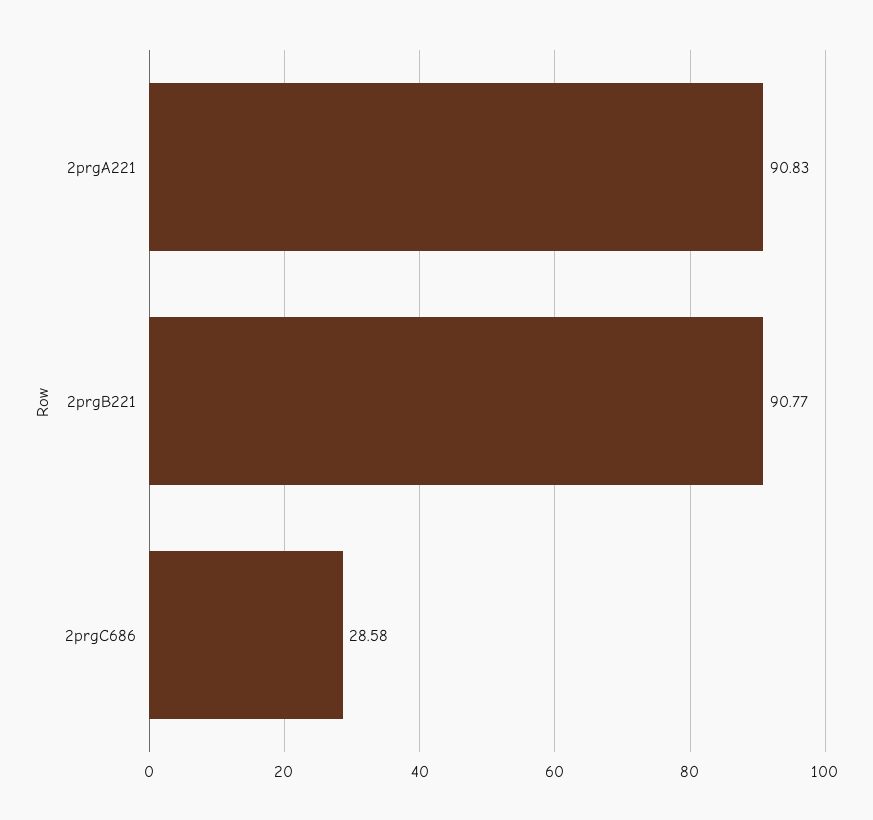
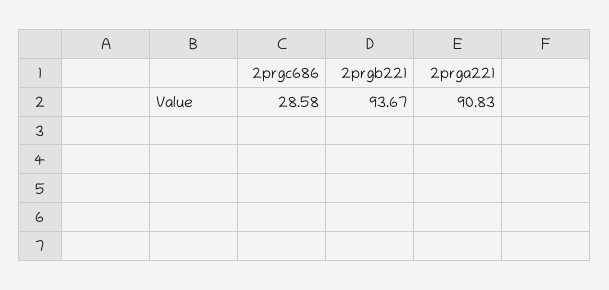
  {
    "2prgA221": 90.83,
-   "2prgB221": 90.77,
+   "2prgB221": 93.67,
    "2prgC686": 28.58
  }

